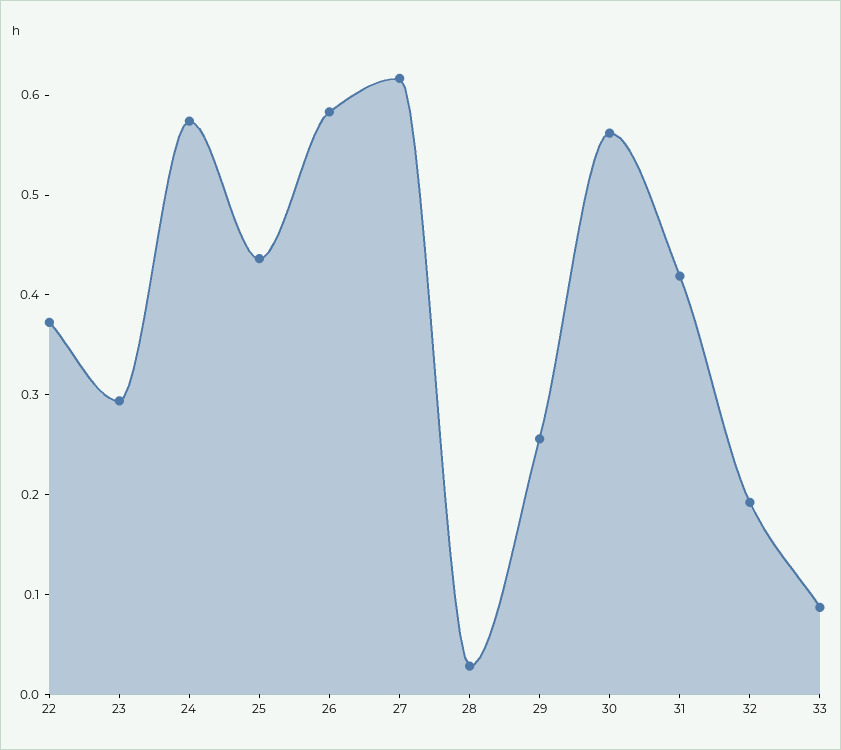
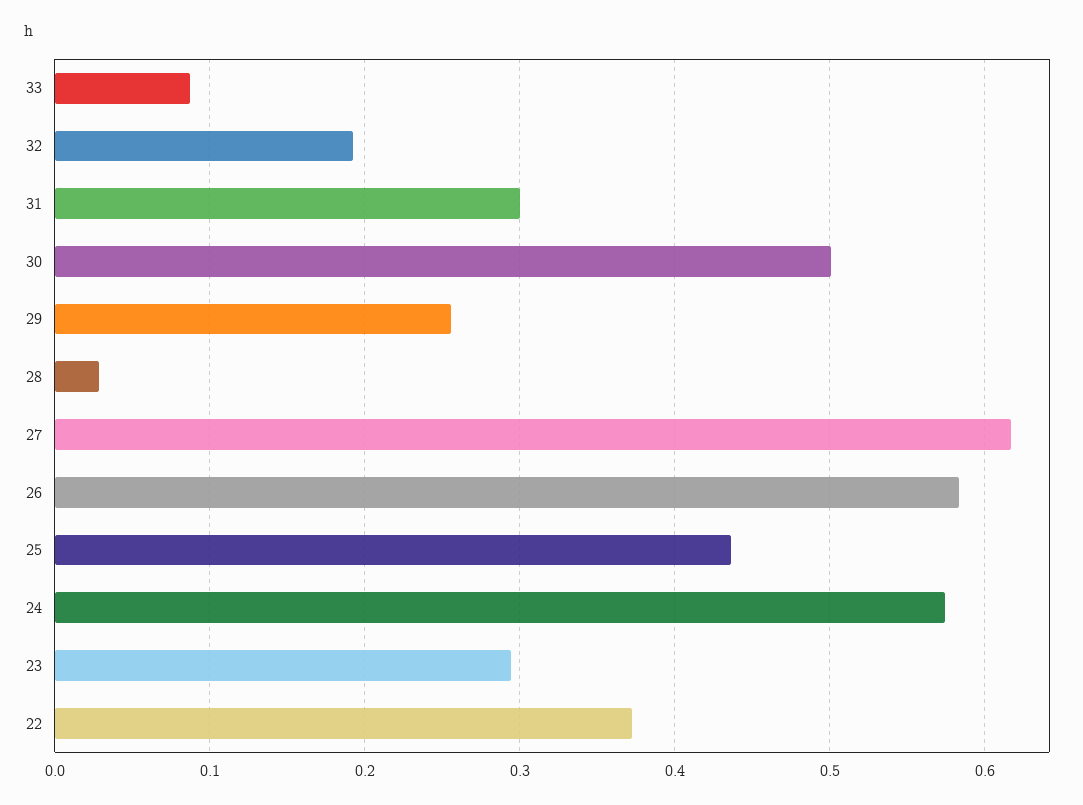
  {
    "22": 0.37,
    "23": 0.29,
    "24": 0.57,
    "25": 0.44,
    "26": 0.58,
    "27": 0.62,
    "28": 0.03,
    "29": 0.26,
-   "30": 0.56,
+   "30": 0.5,
-   "31": 0.42,
+   "31": 0.3,
    "32": 0.19,
    "33": 0.09
  }

